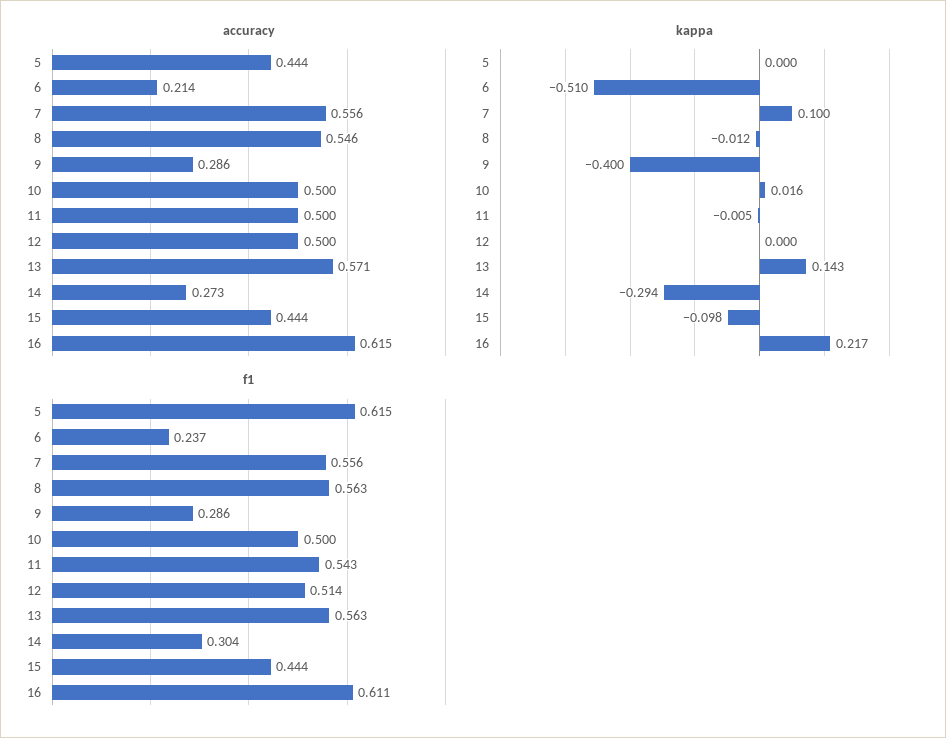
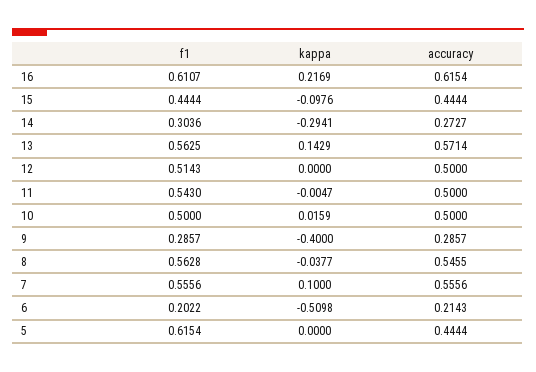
  {
    "accuracy": {
      "5": 0.4444,
      "6": 0.2143,
      "7": 0.5556,
      "8": 0.5455,
      "9": 0.2857,
      "10": 0.5,
      "11": 0.5,
      "12": 0.5,
      "13": 0.5714,
      "14": 0.2727,
      "15": 0.4444,
      "16": 0.6154
    },
    "kappa": {
      "5": 0,
      "6": -0.5098,
      "7": 0.1,
-     "8": -0.012,
+     "8": -0.0377,
      "9": -0.4,
      "10": 0.0159,
      "11": -0.0047,
      "12": 0,
      "13": 0.1429,
      "14": -0.2941,
      "15": -0.0976,
      "16": 0.2169
    },
    "f1": {
      "5": 0.6154,
-     "6": 0.237,
+     "6": 0.2022,
      "7": 0.5556,
      "8": 0.5628,
      "9": 0.2857,
      "10": 0.5,
      "11": 0.543,
      "12": 0.5143,
      "13": 0.5625,
      "14": 0.3036,
      "15": 0.4444,
      "16": 0.6107
    }
  }

